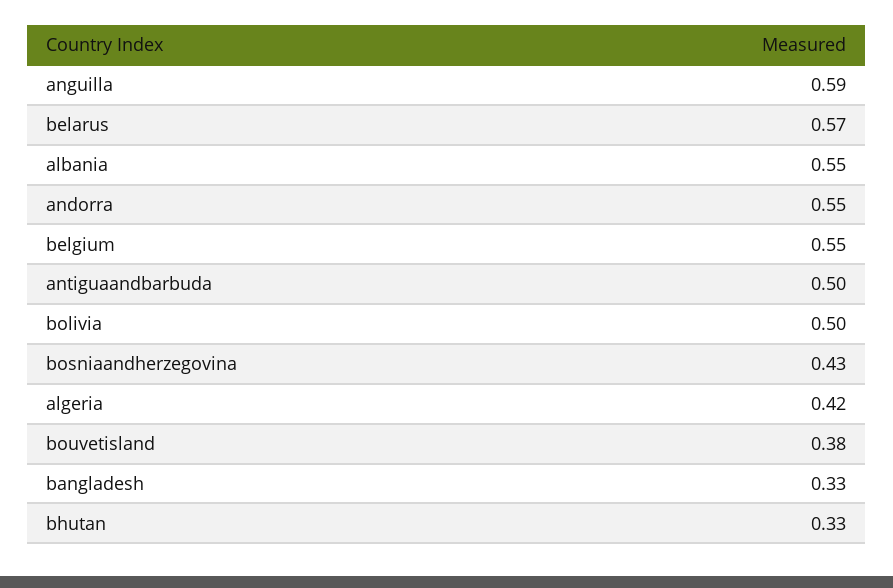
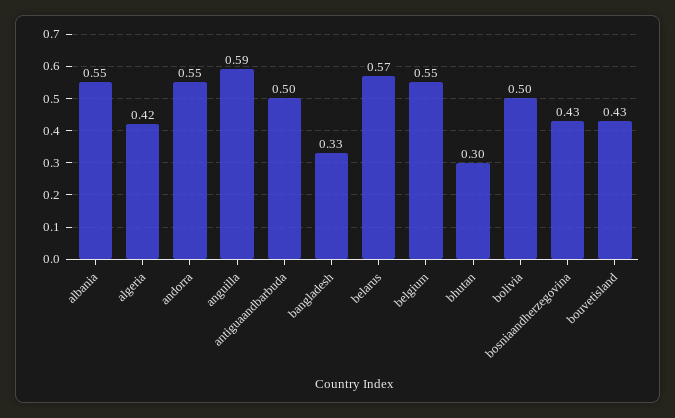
  {
    "anguilla": 0.59,
    "belarus": 0.57,
    "albania": 0.55,
    "andorra": 0.55,
    "belgium": 0.55,
    "antiguaandbarbuda": 0.5,
    "bolivia": 0.5,
    "bosniaandherzegovina": 0.43,
    "algeria": 0.42,
-   "bouvetisland": 0.38,
+   "bouvetisland": 0.43,
    "bangladesh": 0.33,
-   "bhutan": 0.33
+   "bhutan": 0.3
  }

